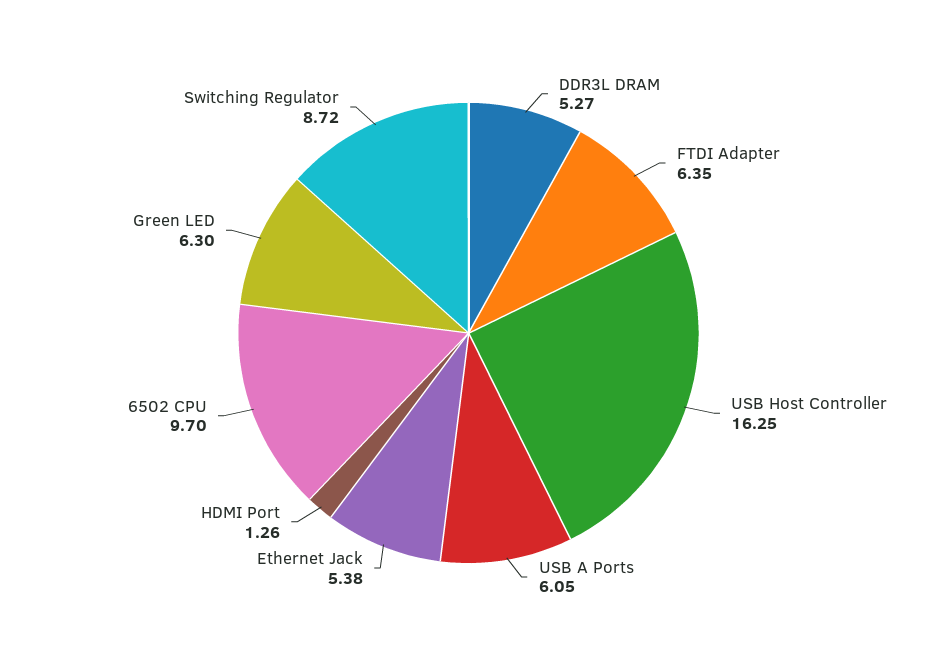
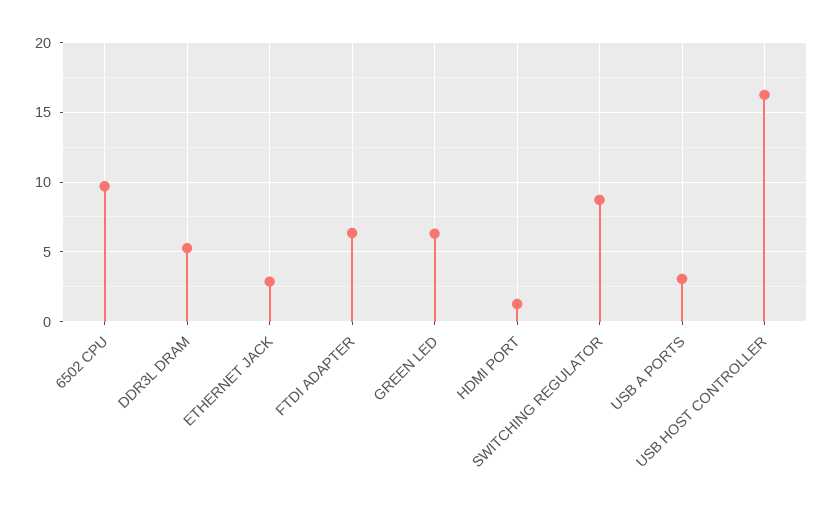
  {
    "DDR3L DRAM": 5.27,
    "FTDI Adapter": 6.35,
    "USB Host Controller": 16.25,
-   "USB A Ports": 6.05,
+   "USB A Ports": 3,
-   "Ethernet Jack": 5.38,
+   "Ethernet Jack": 3,
    "HDMI Port": 1.26,
    "6502 CPU": 9.7,
    "Green LED": 6.3,
    "Switching Regulator": 8.72
  }

